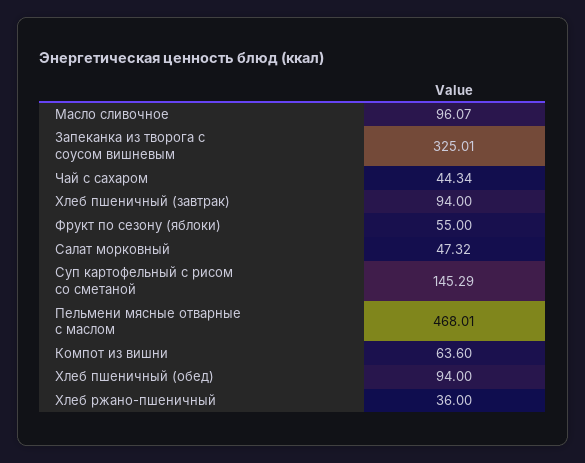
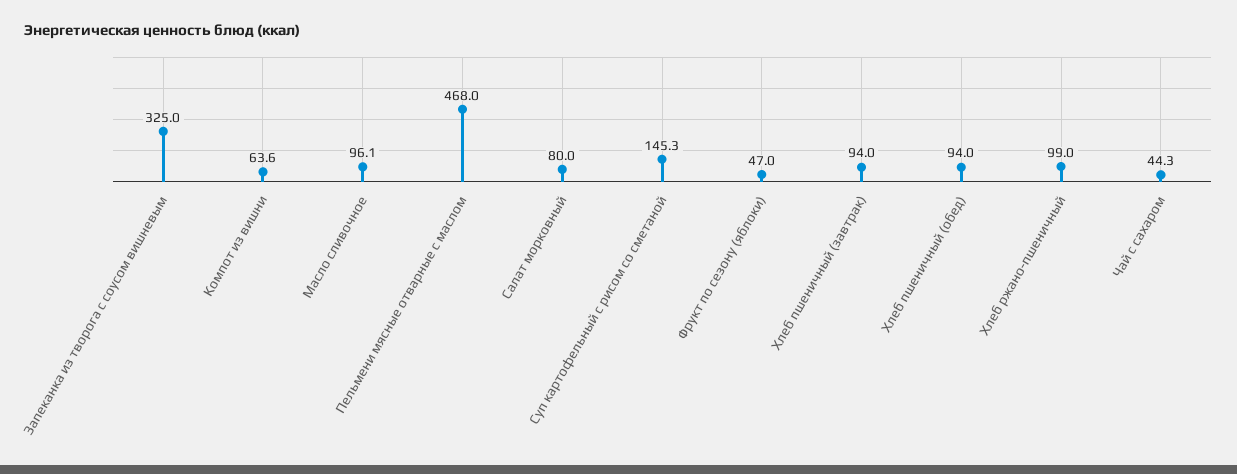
  {
    "Масло сливочное": 96.07,
    "Запеканка из творога с соусом вишневым": 325.01,
    "Чай с сахаром": 44.34,
    "Хлеб пшеничный (завтрак)": 94,
-   "Фрукт по сезону (яблоки)": 55,
+   "Фрукт по сезону (яблоки)": 47,
-   "Салат морковный": 47.32,
+   "Салат морковный": 80,
    "Суп картофельный с рисом со сметаной": 145.29,
    "Пельмени мясные отварные с маслом": 468.01,
    "Компот из вишни": 63.6,
    "Хлеб пшеничный (обед)": 94,
-   "Хлеб ржано-пшеничный": 36
+   "Хлеб ржано-пшеничный": 99
  }

